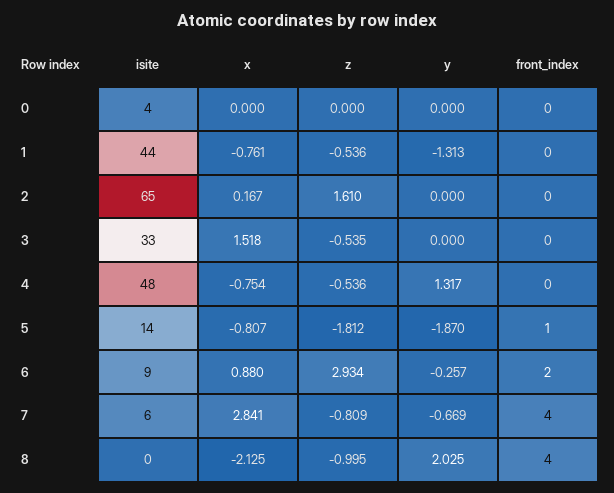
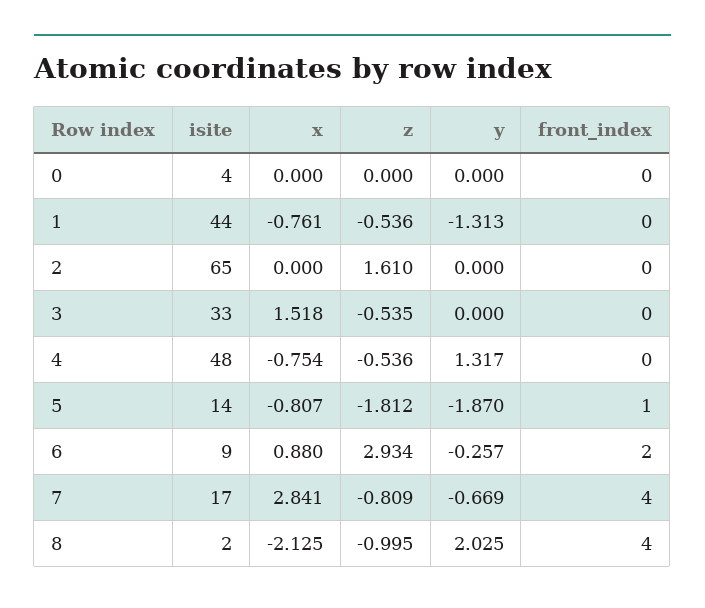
  {
    "isite": {
      "0": 4,
      "1": 44,
      "2": 65,
      "3": 33,
      "4": 48,
      "5": 14,
      "6": 9,
-     "7": 6,
+     "7": 17,
-     "8": 0
+     "8": 2
    },
    "x": {
      "0": 0,
      "1": -0.761,
-     "2": 0.167,
+     "2": 0,
      "3": 1.518,
      "4": -0.754,
      "5": -0.807,
      "6": 0.88,
      "7": 2.841,
      "8": -2.125
    },
    "z": {
      "0": 0,
      "1": -0.536,
      "2": 1.61,
      "3": -0.535,
      "4": -0.536,
      "5": -1.812,
      "6": 2.934,
      "7": -0.809,
      "8": -0.995
    },
    "y": {
      "0": 0,
      "1": -1.313,
      "2": 0,
      "3": 0,
      "4": 1.317,
      "5": -1.87,
      "6": -0.257,
      "7": -0.669,
      "8": 2.025
    },
    "front_index": {
      "0": 0,
      "1": 0,
      "2": 0,
      "3": 0,
      "4": 0,
      "5": 1,
      "6": 2,
      "7": 4,
      "8": 4
    }
  }

